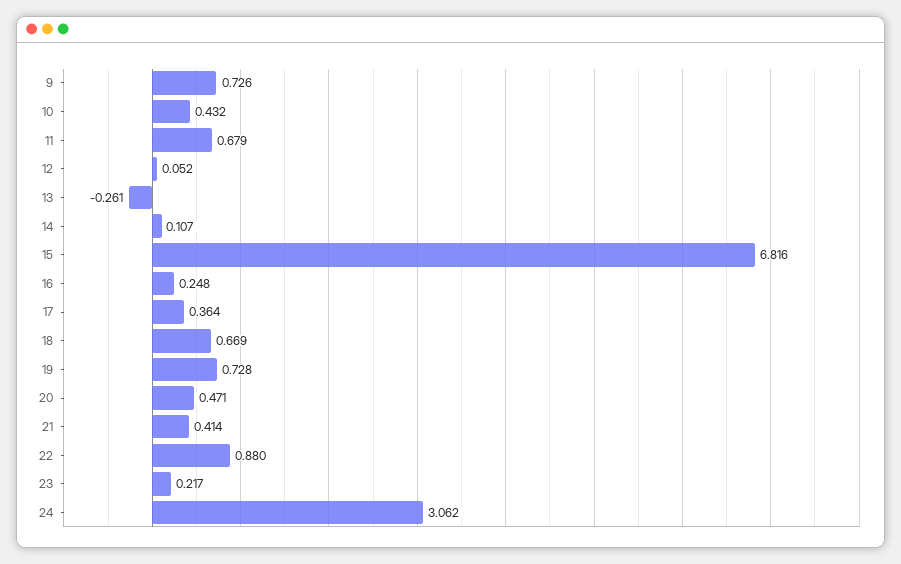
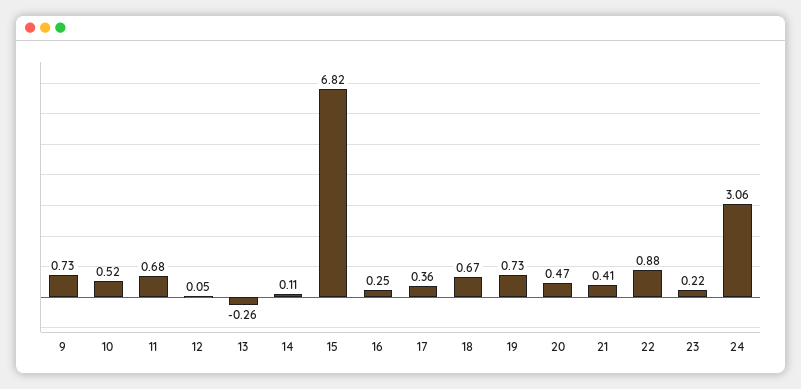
  {
    "9": 0.726,
-   "10": 0.432,
+   "10": 0.52,
    "11": 0.679,
    "12": 0.052,
    "13": -0.261,
    "14": 0.107,
    "15": 6.816,
    "16": 0.248,
    "17": 0.364,
    "18": 0.669,
    "19": 0.728,
    "20": 0.471,
    "21": 0.414,
    "22": 0.88,
    "23": 0.217,
    "24": 3.062
  }

